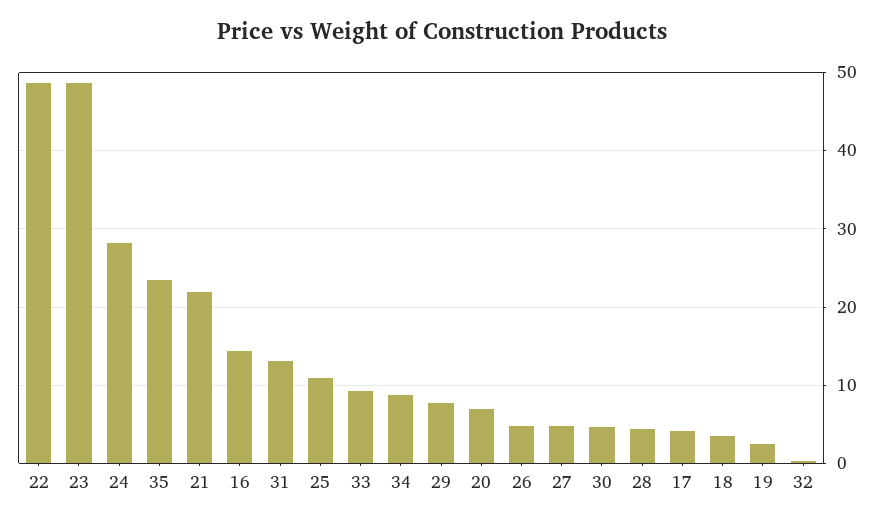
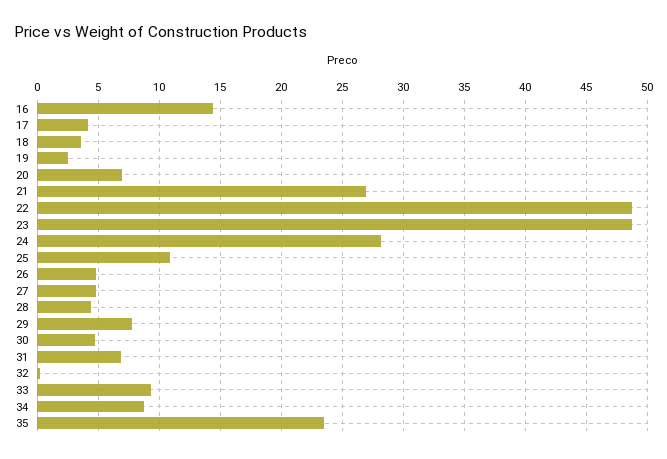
  {
    "22": 48.5,
    "23": 48.5,
    "24": 28,
    "35": 23.5,
-   "21": 22,
+   "21": 27,
    "16": 14.5,
-   "31": 13,
+   "31": 7,
    "25": 11,
    "33": 9.5,
    "34": 9,
    "29": 8,
    "20": 7,
    "26": 5,
    "27": 5,
    "30": 4.5,
    "28": 4.5,
    "17": 4,
    "18": 3.5,
    "19": 2.5,
    "32": 0.5
  }

